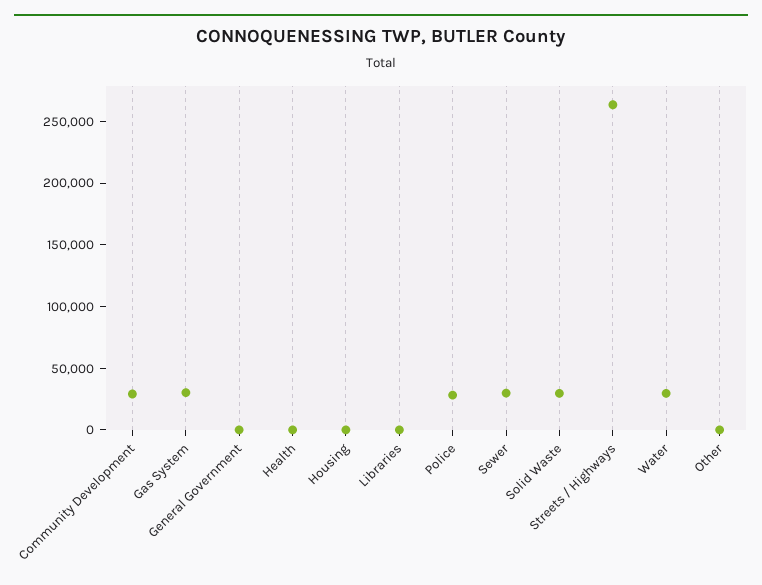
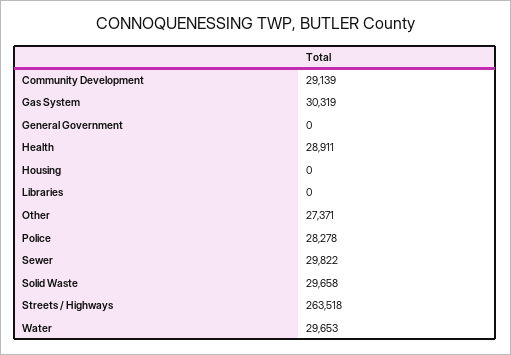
  {
    "Community Development": 29139,
    "Gas System": 30319,
    "General Government": 0,
-   "Health": 0,
+   "Health": 28911,
    "Housing": 0,
    "Libraries": 0,
    "Police": 28278,
    "Sewer": 29822,
    "Solid Waste": 29658,
    "Streets / Highways": 263518,
    "Water": 29653,
-   "Other": 0
+   "Other": 27371
  }

